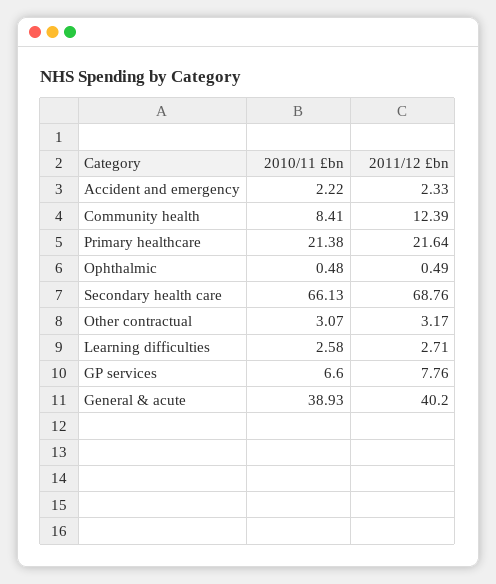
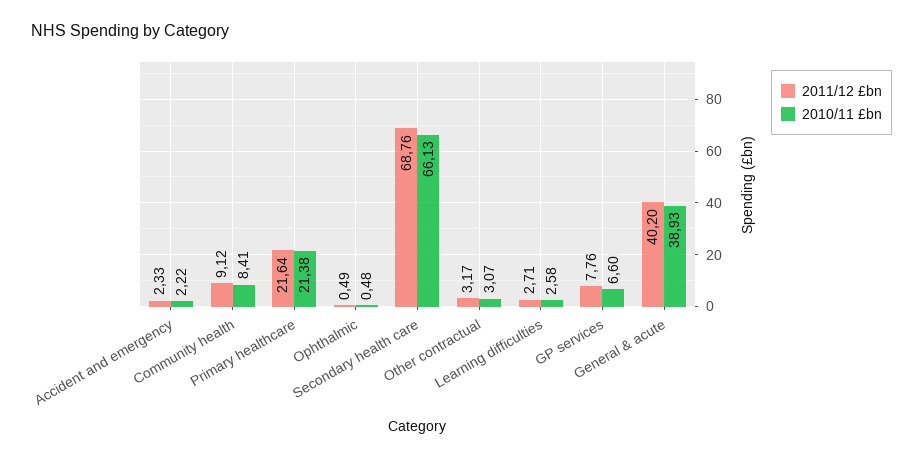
  {
    "2010/11 £bn": {
      "Accident and emergency": 2.22,
      "Community health": 8.41,
      "Primary healthcare": 21.38,
      "Ophthalmic": 0.48,
      "Secondary health care": 66.13,
      "Other contractual": 3.07,
      "Learning difficulties": 2.58,
      "GP services": 6.6,
      "General & acute": 38.93
    },
    "2011/12 £bn": {
      "Accident and emergency": 2.33,
-     "Community health": 12.39,
+     "Community health": 9.12,
      "Primary healthcare": 21.64,
      "Ophthalmic": 0.49,
      "Secondary health care": 68.76,
      "Other contractual": 3.17,
      "Learning difficulties": 2.71,
      "GP services": 7.76,
      "General & acute": 40.2
    }
  }

